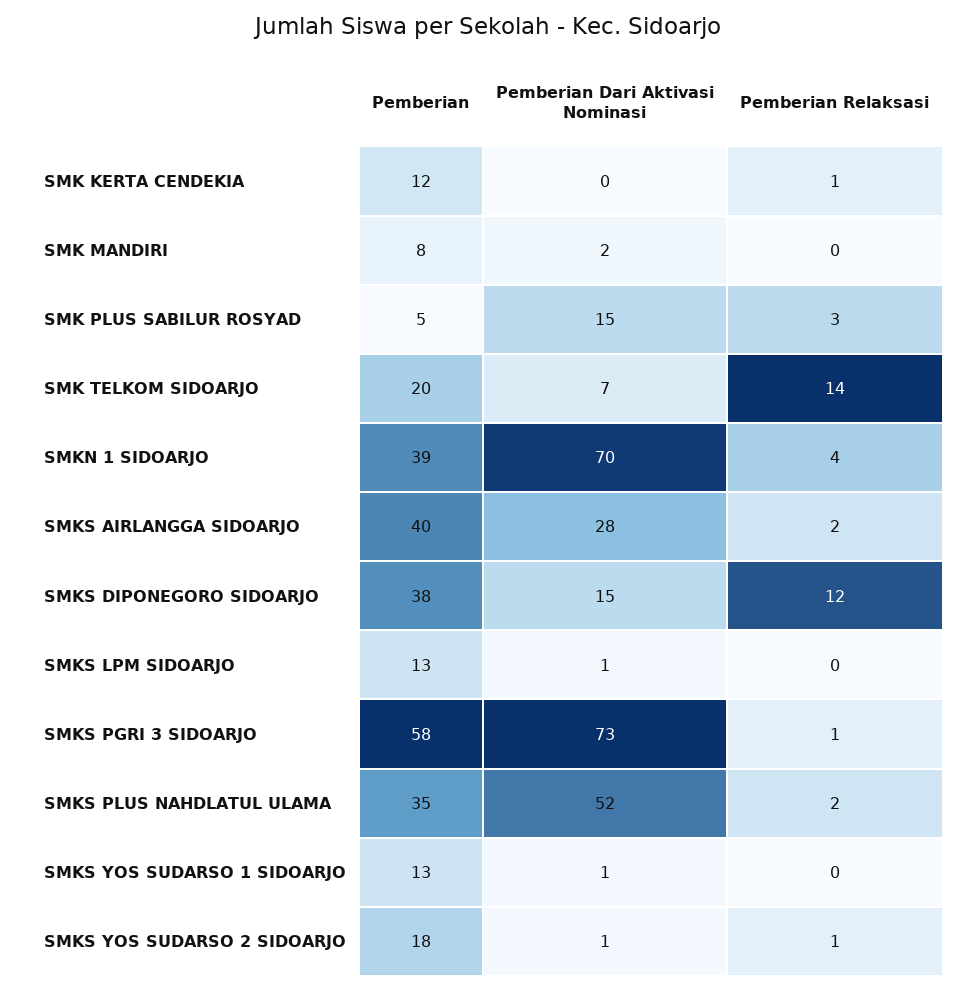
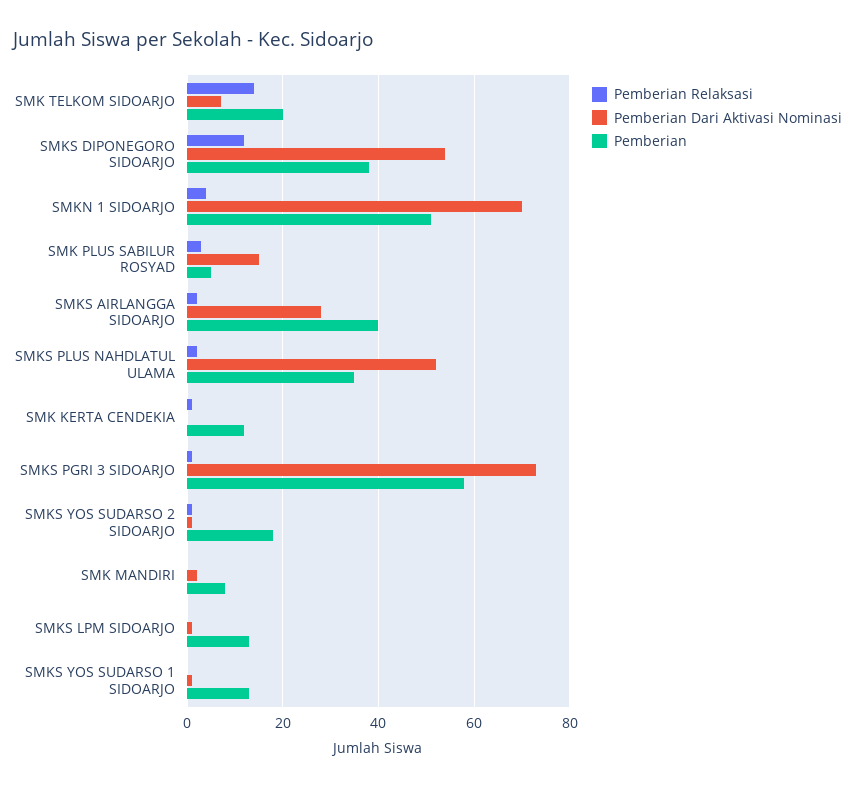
  {
    "Pemberian": {
      "SMK KERTA CENDEKIA": 12,
      "SMK MANDIRI": 8,
      "SMK PLUS SABILUR ROSYAD": 5,
      "SMK TELKOM SIDOARJO": 20,
-     "SMKN 1 SIDOARJO": 39,
+     "SMKN 1 SIDOARJO": 50,
      "SMKS AIRLANGGA SIDOARJO": 40,
      "SMKS DIPONEGORO SIDOARJO": 38,
      "SMKS LPM SIDOARJO": 13,
      "SMKS PGRI 3 SIDOARJO": 58,
      "SMKS PLUS NAHDLATUL ULAMA": 35,
      "SMKS YOS SUDARSO 1 SIDOARJO": 13,
      "SMKS YOS SUDARSO 2 SIDOARJO": 18
    },
    "Pemberian Dari Aktivasi Nominasi": {
      "SMK KERTA CENDEKIA": 0,
      "SMK MANDIRI": 2,
      "SMK PLUS SABILUR ROSYAD": 15,
      "SMK TELKOM SIDOARJO": 7,
      "SMKN 1 SIDOARJO": 70,
      "SMKS AIRLANGGA SIDOARJO": 28,
-     "SMKS DIPONEGORO SIDOARJO": 15,
+     "SMKS DIPONEGORO SIDOARJO": 55,
      "SMKS LPM SIDOARJO": 1,
      "SMKS PGRI 3 SIDOARJO": 73,
      "SMKS PLUS NAHDLATUL ULAMA": 52,
      "SMKS YOS SUDARSO 1 SIDOARJO": 1,
      "SMKS YOS SUDARSO 2 SIDOARJO": 1
    },
    "Pemberian Relaksasi": {
      "SMK KERTA CENDEKIA": 1,
      "SMK MANDIRI": 0,
      "SMK PLUS SABILUR ROSYAD": 3,
      "SMK TELKOM SIDOARJO": 14,
      "SMKN 1 SIDOARJO": 4,
      "SMKS AIRLANGGA SIDOARJO": 2,
      "SMKS DIPONEGORO SIDOARJO": 12,
      "SMKS LPM SIDOARJO": 0,
      "SMKS PGRI 3 SIDOARJO": 1,
      "SMKS PLUS NAHDLATUL ULAMA": 2,
      "SMKS YOS SUDARSO 1 SIDOARJO": 0,
      "SMKS YOS SUDARSO 2 SIDOARJO": 1
    }
  }

